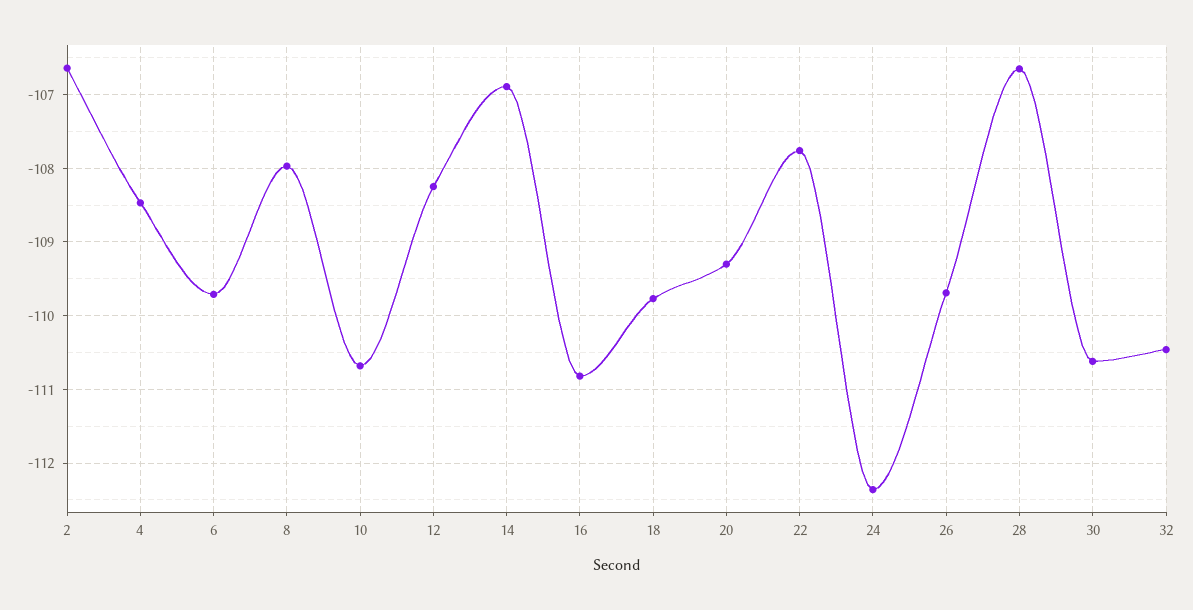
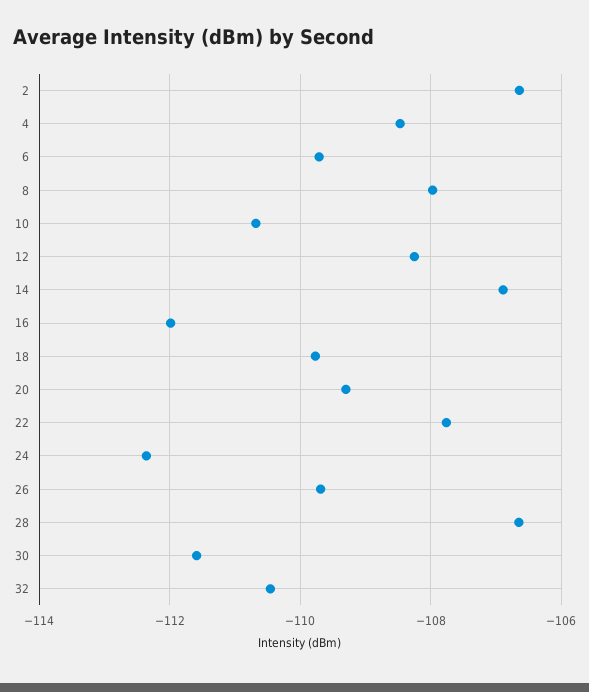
  {
    "2": -106.6,
    "4": -108.5,
    "6": -109.7,
    "8": -108,
    "10": -110.7,
    "12": -108.3,
    "14": -106.9,
-   "16": -110.8,
+   "16": -112,
    "18": -109.8,
    "20": -109.3,
    "22": -107.8,
    "24": -112.4,
    "26": -109.7,
    "28": -106.7,
-   "30": -110.6,
+   "30": -111.6,
    "32": -110.5
  }

